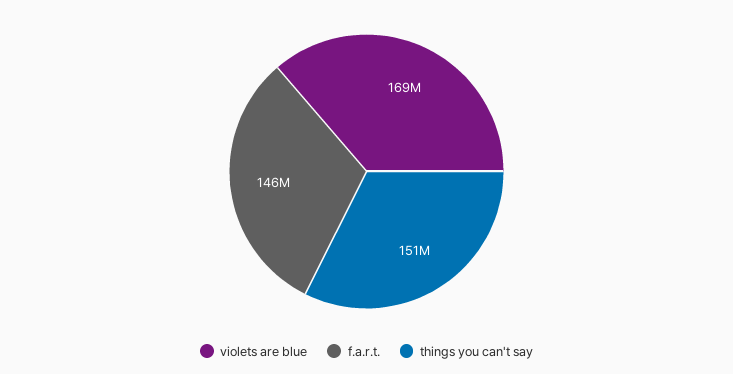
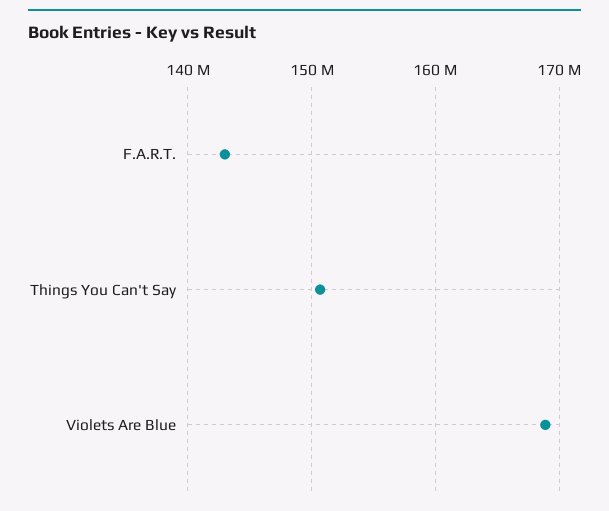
  {
    "violets are blue": 169000000,
-   "f.a.r.t.": 146000000,
+   "f.a.r.t.": 143000000,
    "things you can't say": 151000000
  }

